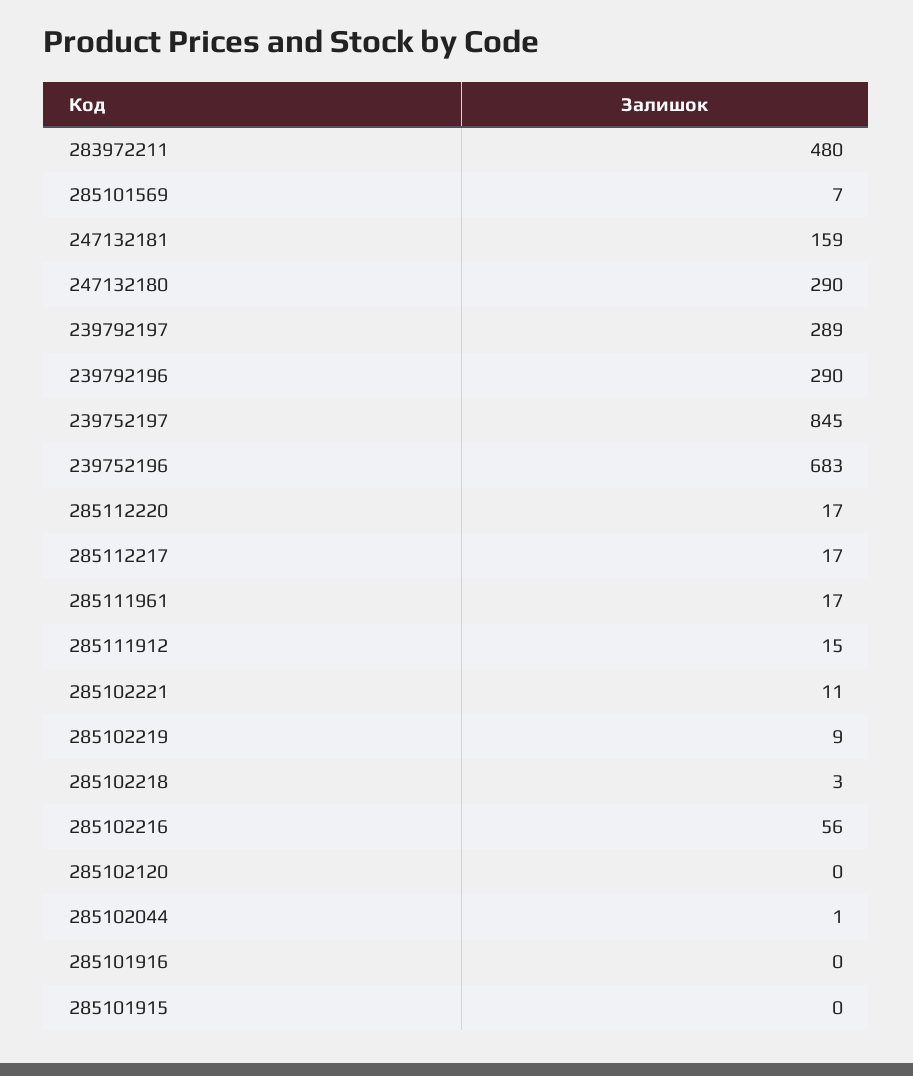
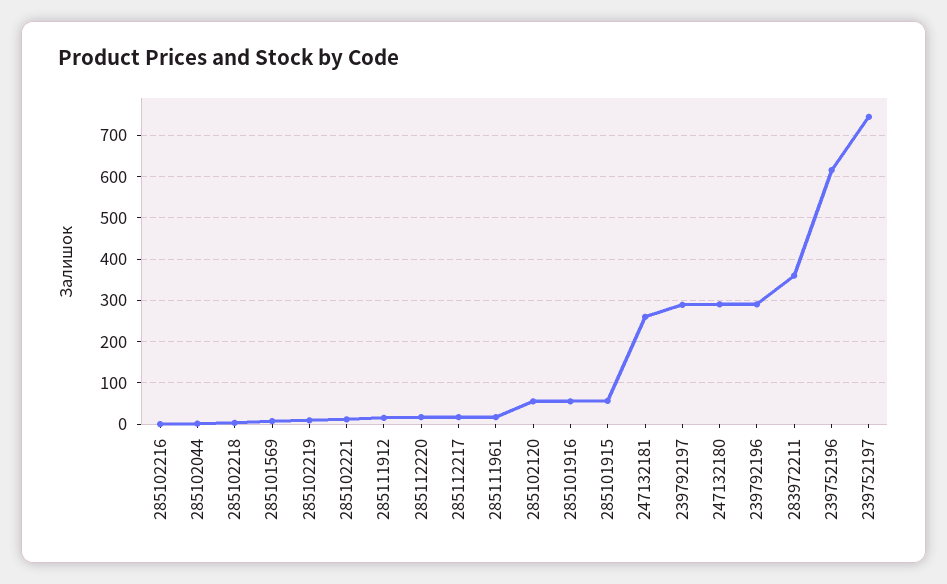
  {
-   "283972211": 480,
+   "283972211": 360,
    "285101569": 7,
-   "247132181": 159,
+   "247132181": 260,
    "247132180": 290,
    "239792197": 289,
    "239792196": 290,
-   "239752197": 845,
+   "239752197": 740,
-   "239752196": 683,
+   "239752196": 620,
    "285112220": 17,
    "285112217": 17,
    "285111961": 17,
    "285111912": 15,
    "285102221": 11,
    "285102219": 9,
    "285102218": 3,
-   "285102216": 56,
+   "285102216": 0,
-   "285102120": 0,
+   "285102120": 60,
    "285102044": 1,
-   "285101916": 0,
+   "285101916": 60,
-   "285101915": 0
+   "285101915": 60
  }

